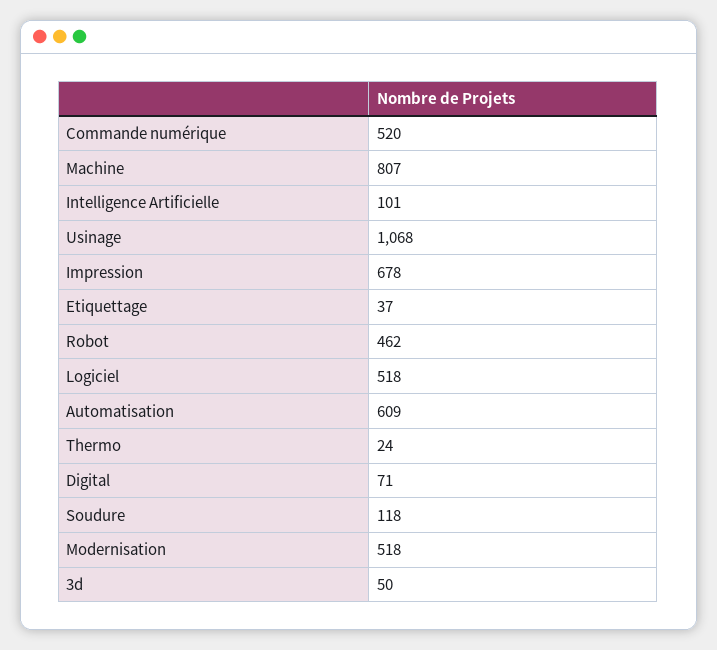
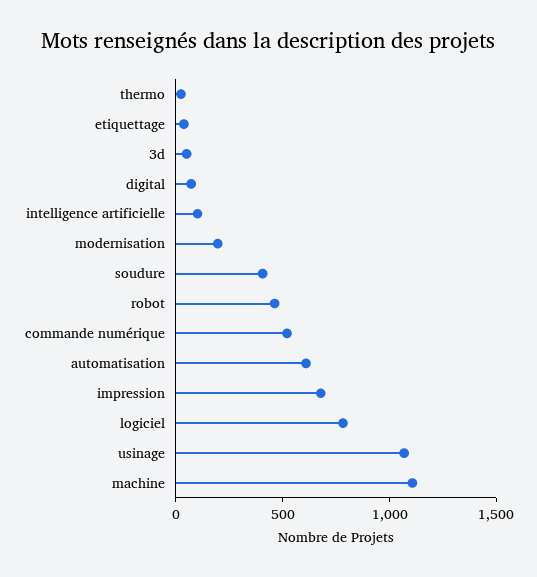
  {
    "Commande numérique": 520,
-   "Machine": 807,
+   "Machine": 1100,
    "Intelligence Artificielle": 101,
    "Usinage": 1068,
    "Impression": 678,
    "Etiquettage": 37,
    "Robot": 462,
-   "Logiciel": 518,
+   "Logiciel": 800,
    "Automatisation": 609,
    "Thermo": 24,
    "Digital": 71,
-   "Soudure": 118,
+   "Soudure": 400,
-   "Modernisation": 518,
+   "Modernisation": 200,
    "3d": 50
  }

